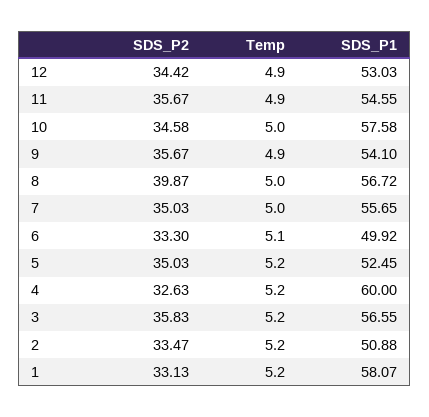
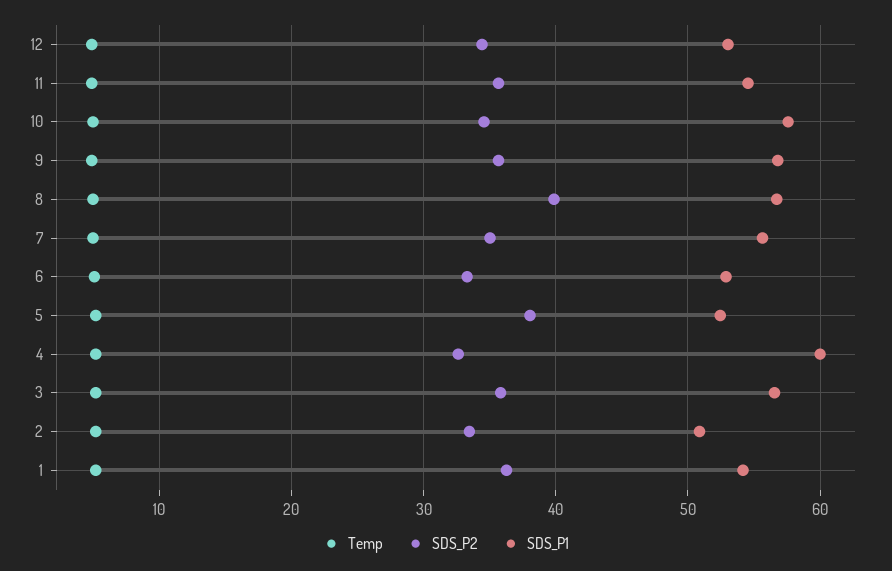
  {
    "SDS_P2": {
      "12": 34.42,
      "11": 35.67,
      "10": 34.58,
      "9": 35.67,
      "8": 39.87,
      "7": 35.03,
      "6": 33.3,
-     "5": 35.03,
+     "5": 38,
      "4": 32.63,
      "3": 35.83,
      "2": 33.47,
-     "1": 33.13
+     "1": 36
    },
    "Temp": {
      "12": 4.9,
      "11": 4.9,
      "10": 5,
      "9": 4.9,
      "8": 5,
      "7": 5,
      "6": 5.1,
      "5": 5.2,
      "4": 5.2,
      "3": 5.2,
      "2": 5.2,
      "1": 5.2
    },
    "SDS_P1": {
      "12": 53.03,
      "11": 54.55,
      "10": 57.58,
-     "9": 54.1,
+     "9": 57,
      "8": 56.72,
      "7": 55.65,
-     "6": 49.92,
+     "6": 53,
      "5": 52.45,
      "4": 60,
      "3": 56.55,
      "2": 50.88,
-     "1": 58.07
+     "1": 54
    }
  }

